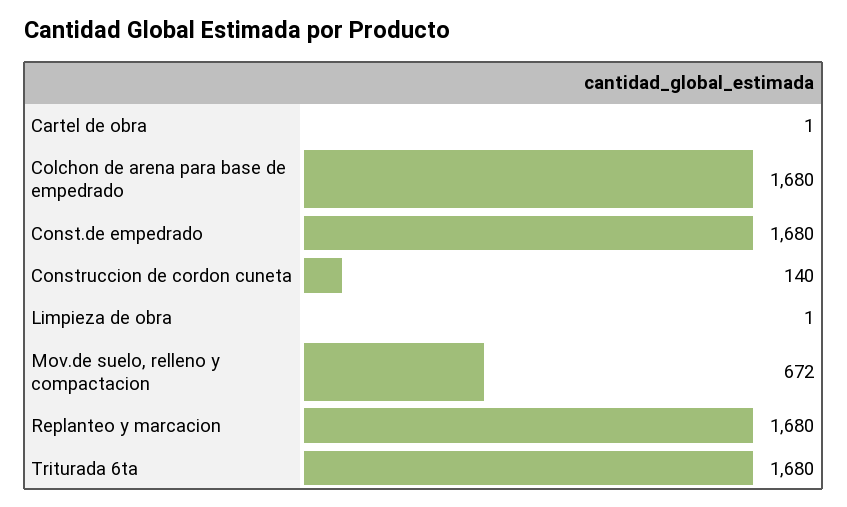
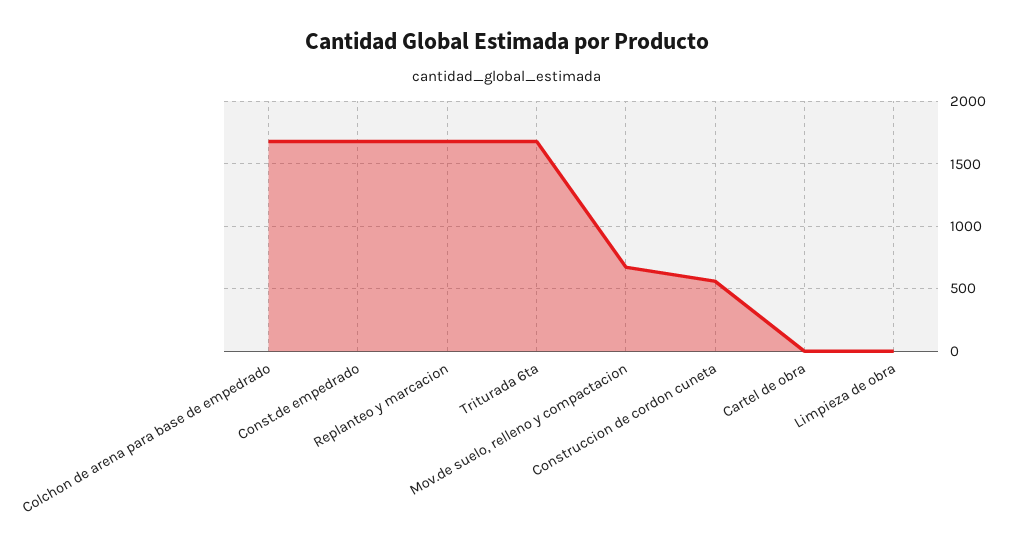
  {
    "Cartel de obra": 1,
    "Colchon de arena para base de empedrado": 1680,
    "Const.de empedrado": 1680,
-   "Construccion de cordon cuneta": 140,
+   "Construccion de cordon cuneta": 550,
    "Limpieza de obra": 1,
    "Mov.de suelo, relleno y compactacion": 672,
    "Replanteo y marcacion": 1680,
    "Triturada 6ta": 1680
  }

